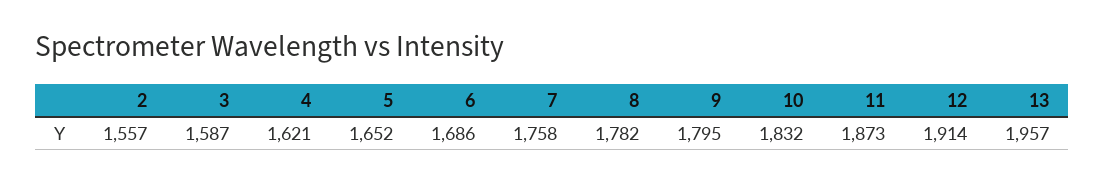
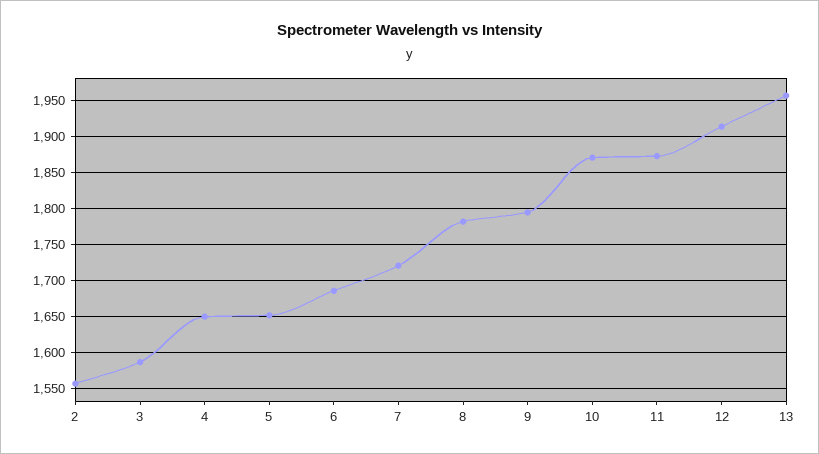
  {
    "2": 1557,
    "3": 1587,
-   "4": 1621,
+   "4": 1650,
    "5": 1652,
    "6": 1686,
-   "7": 1758,
+   "7": 1720,
    "8": 1782,
    "9": 1795,
-   "10": 1832,
+   "10": 1870,
    "11": 1873,
    "12": 1914,
    "13": 1957
  }

